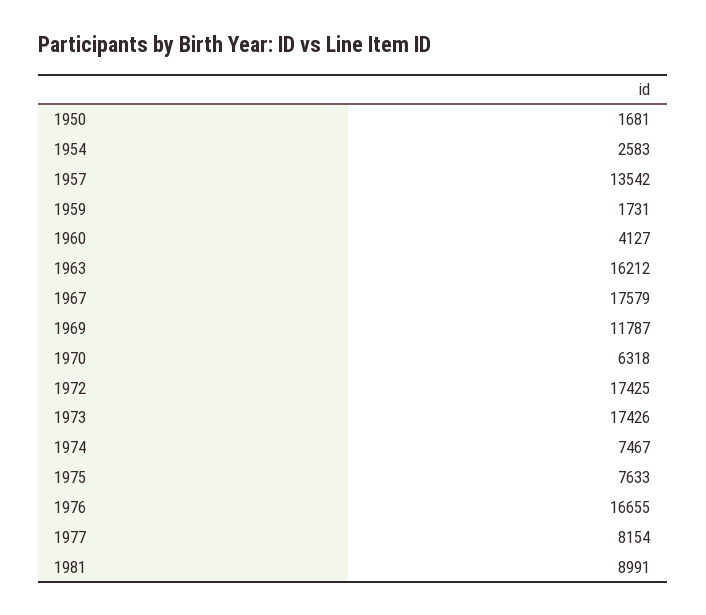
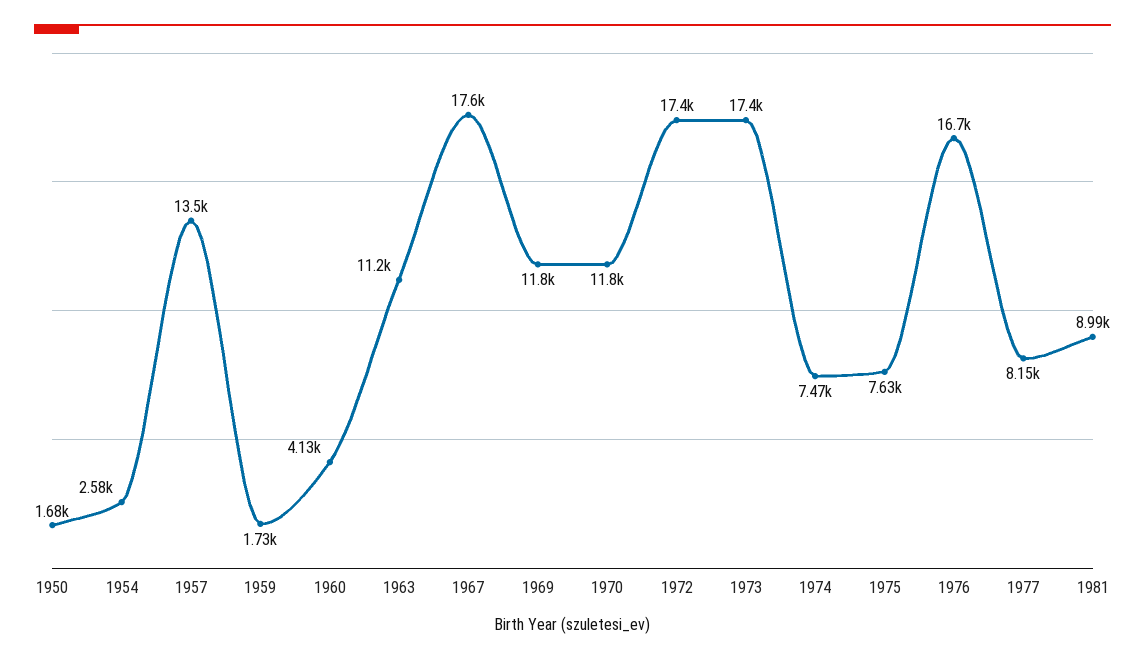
  {
    "1950": 1681,
    "1954": 2583,
    "1957": 13542,
    "1959": 1731,
    "1960": 4127,
-   "1963": 16212,
+   "1963": 11200,
    "1967": 17579,
    "1969": 11787,
-   "1970": 6318,
+   "1970": 11800,
    "1972": 17425,
    "1973": 17426,
    "1974": 7467,
    "1975": 7633,
    "1976": 16655,
    "1977": 8154,
    "1981": 8991
  }

